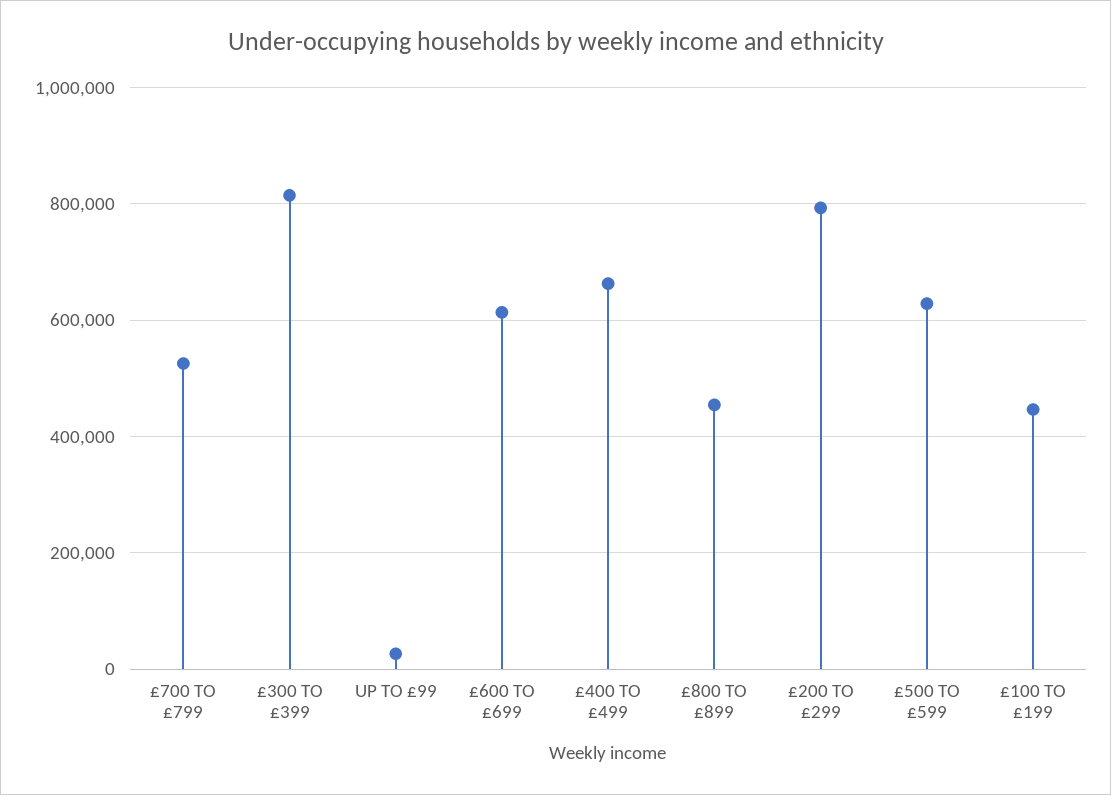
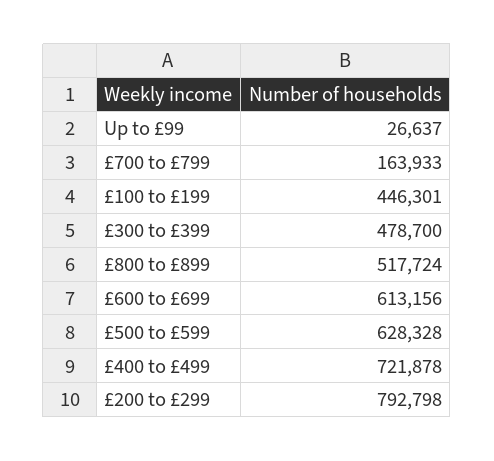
  {
-   "£700 TO £799": 520000,
+   "£700 TO £799": 163933,
-   "£300 TO £399": 820000,
+   "£300 TO £399": 478700,
    "UP TO £99": 26637,
    "£600 TO £699": 613156,
-   "£400 TO £499": 660000,
+   "£400 TO £499": 721878,
-   "£800 TO £899": 460000,
+   "£800 TO £899": 517724,
    "£200 TO £299": 792798,
    "£500 TO £599": 628328,
    "£100 TO £199": 446301
  }

